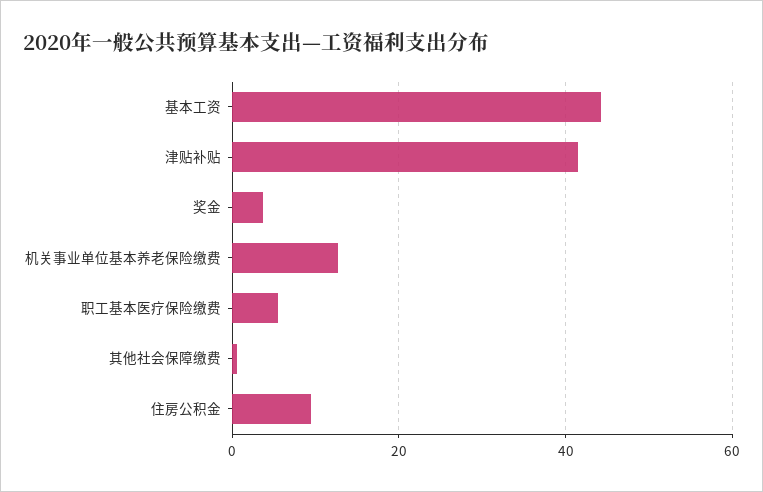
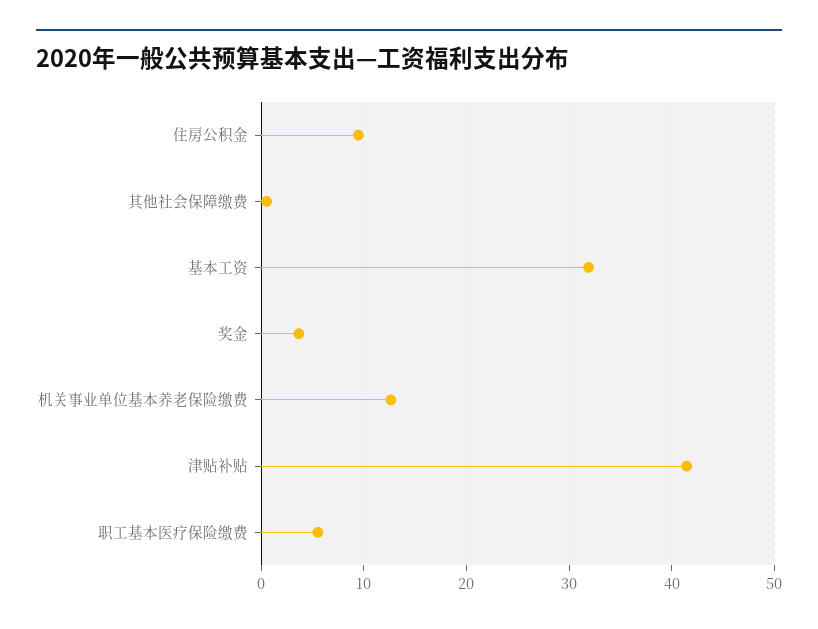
  {
-   "基本工资": 44,
+   "基本工资": 32,
    "津贴补贴": 41,
    "奖金": 4,
    "机关事业单位基本养老保险缴费": 13,
    "职工基本医疗保险缴费": 6,
    "其他社会保障缴费": 1,
    "住房公积金": 9
  }

